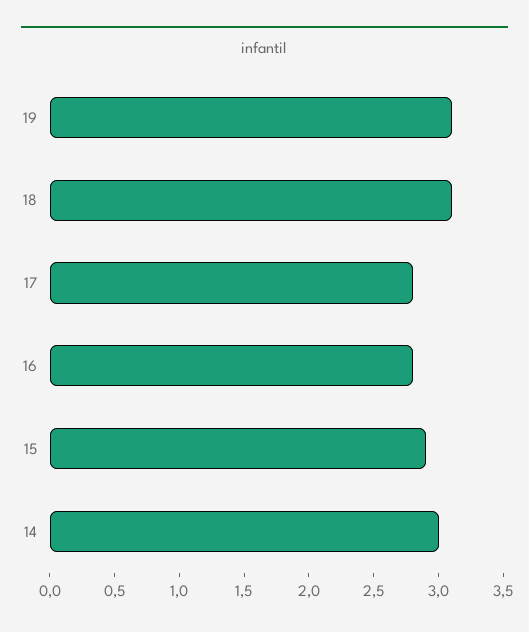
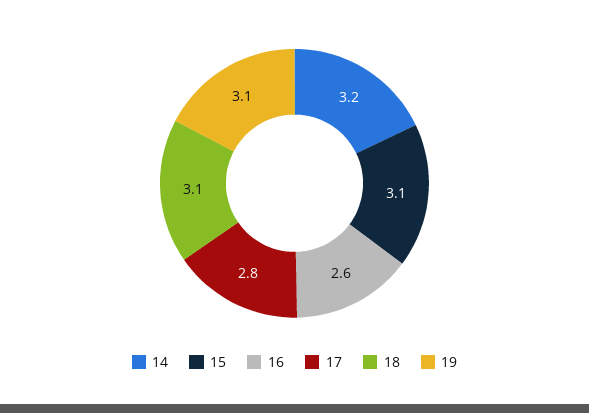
  {
    "19": 3.1,
    "18": 3.1,
    "17": 2.8,
-   "16": 2.8,
+   "16": 2.6,
-   "15": 2.9,
+   "15": 3.1,
-   "14": 3
+   "14": 3.2
  }

